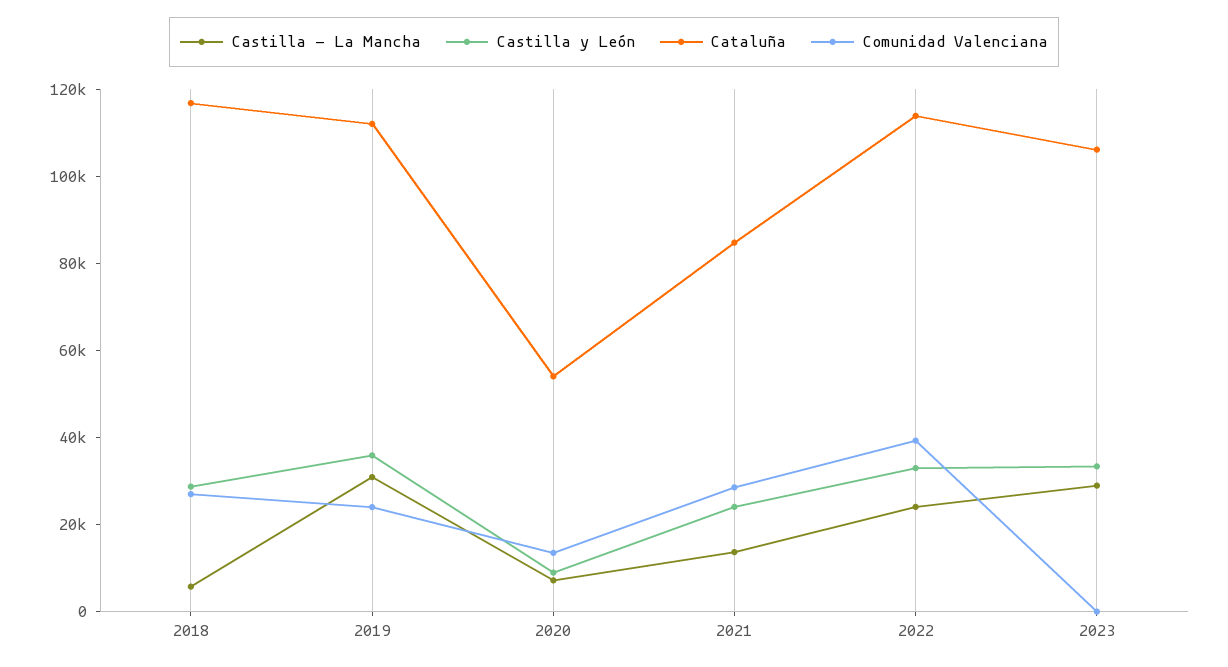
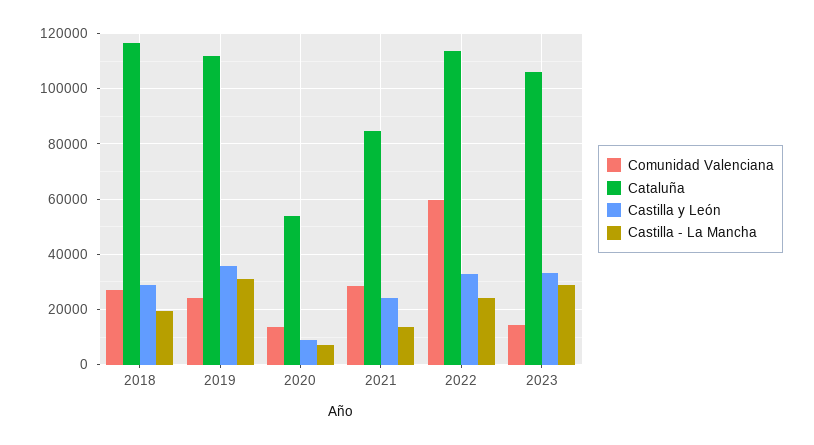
  {
    "Castilla - La Mancha": {
-     "2018": 5000,
+     "2018": 20000,
      "2019": 30000,
      "2020": 7500,
      "2021": 12500,
      "2022": 25000,
      "2023": 30000
    },
    "Castilla y León": {
      "2018": 27500,
      "2019": 35000,
      "2020": 10000,
      "2021": 25000,
      "2022": 32500,
      "2023": 32500
    },
    "Cataluña": {
      "2018": 117500,
      "2019": 112500,
      "2020": 55000,
      "2021": 85000,
      "2022": 115000,
      "2023": 105000
    },
    "Comunidad Valenciana": {
      "2018": 27500,
      "2019": 25000,
      "2020": 12500,
      "2021": 27500,
-     "2022": 40000,
+     "2022": 60000,
-     "2023": 0
+     "2023": 15000
    }
  }

